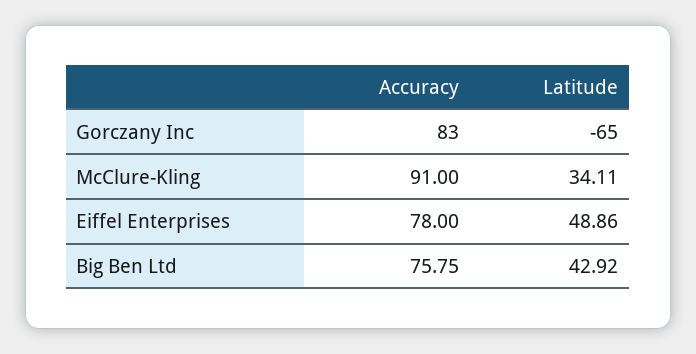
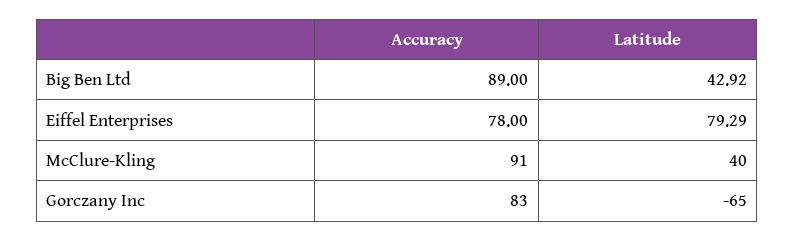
  {
    "Accuracy": {
      "Gorczany Inc": 83,
      "McClure-Kling": 91,
      "Eiffel Enterprises": 78,
-     "Big Ben Ltd": 75.75
+     "Big Ben Ltd": 89
    },
    "Latitude": {
      "Gorczany Inc": -65,
-     "McClure-Kling": 34.11,
+     "McClure-Kling": 40,
-     "Eiffel Enterprises": 48.86,
+     "Eiffel Enterprises": 79.29,
      "Big Ben Ltd": 42.92
    }
  }

